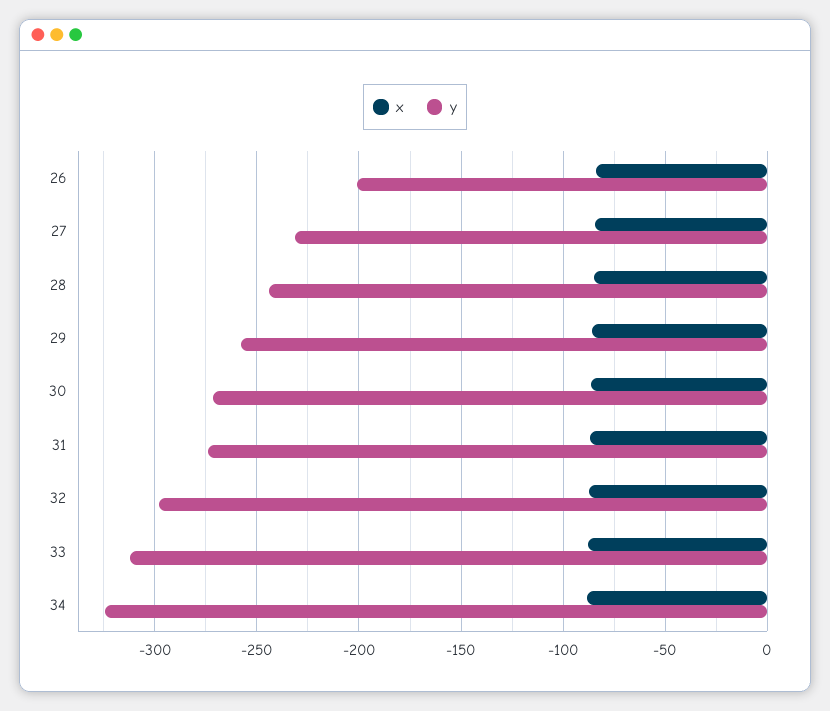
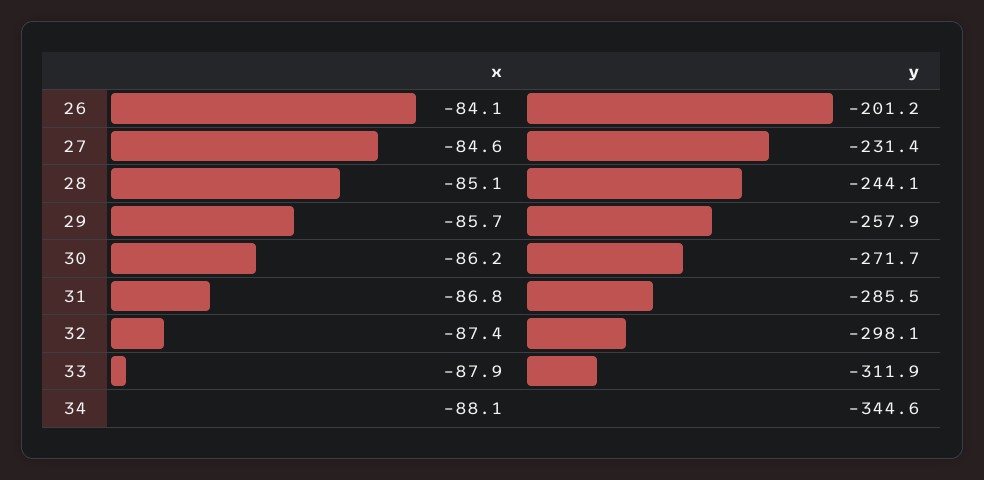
  {
    "x": {
      "26": -84.1,
      "27": -84.6,
      "28": -85.1,
      "29": -85.7,
      "30": -86.2,
      "31": -86.8,
      "32": -87.4,
      "33": -87.9,
      "34": -88.1
    },
    "y": {
      "26": -201.2,
      "27": -231.4,
      "28": -244.1,
      "29": -257.9,
      "30": -271.7,
-     "31": -275,
+     "31": -285.5,
      "32": -298.1,
      "33": -311.9,
-     "34": -325
+     "34": -344.6
    }
  }

